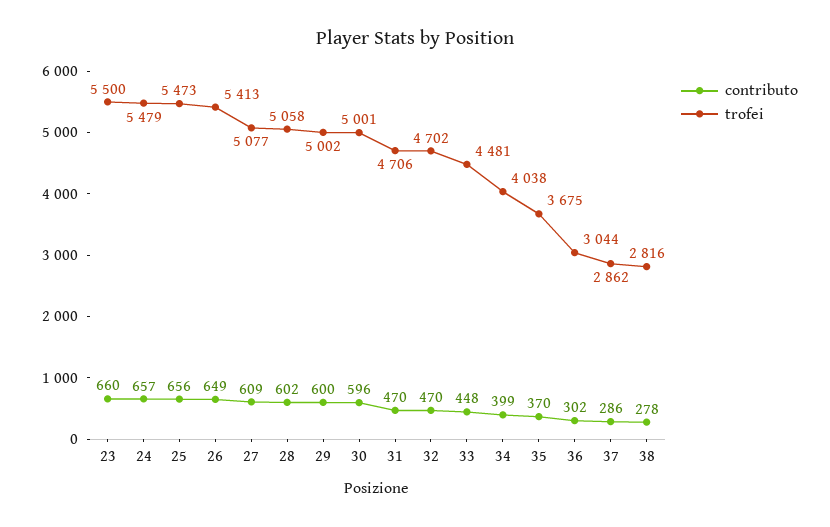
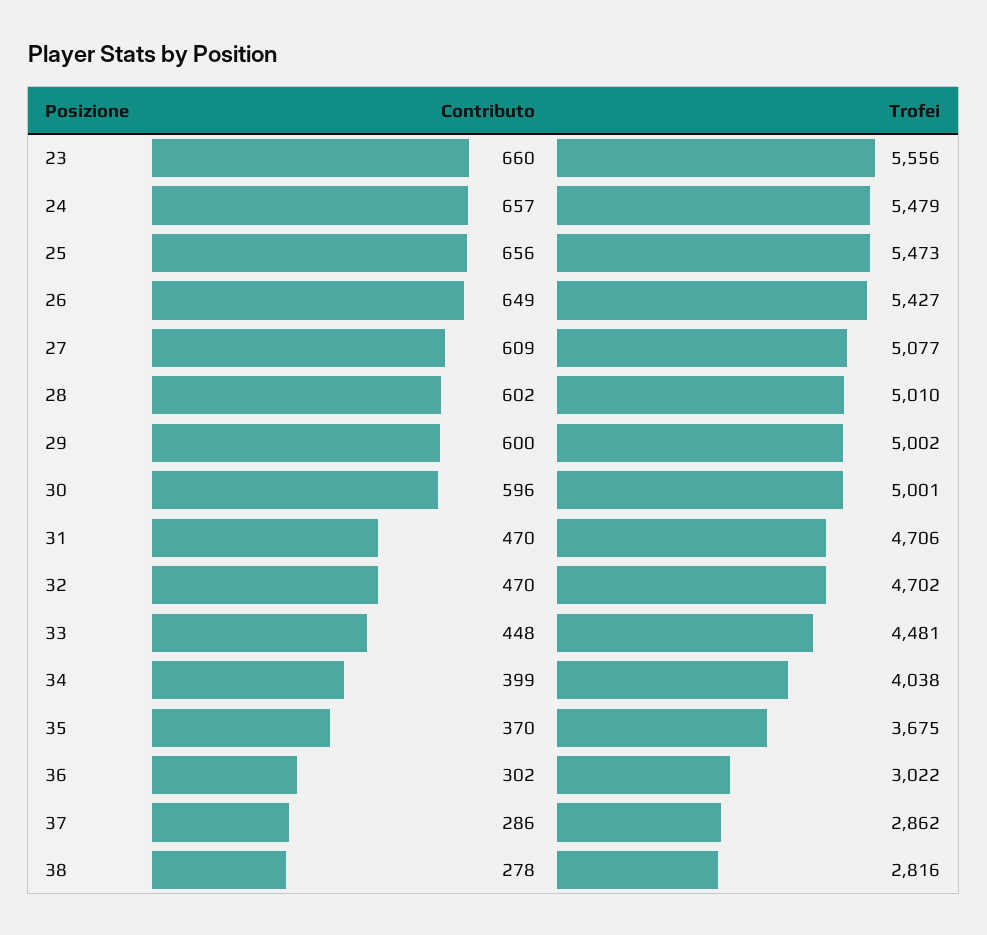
  {
    "contributo": {
      "23": 660,
      "24": 657,
      "25": 656,
      "26": 649,
      "27": 609,
      "28": 602,
      "29": 600,
      "30": 596,
      "31": 470,
      "32": 470,
      "33": 448,
      "34": 399,
      "35": 370,
      "36": 302,
      "37": 286,
      "38": 278
    },
    "trofei": {
-     "23": 5500,
+     "23": 5556,
      "24": 5479,
      "25": 5473,
-     "26": 5413,
+     "26": 5427,
      "27": 5077,
-     "28": 5058,
+     "28": 5010,
      "29": 5002,
      "30": 5001,
      "31": 4706,
      "32": 4702,
      "33": 4481,
      "34": 4038,
      "35": 3675,
-     "36": 3044,
+     "36": 3022,
      "37": 2862,
      "38": 2816
    }
  }

